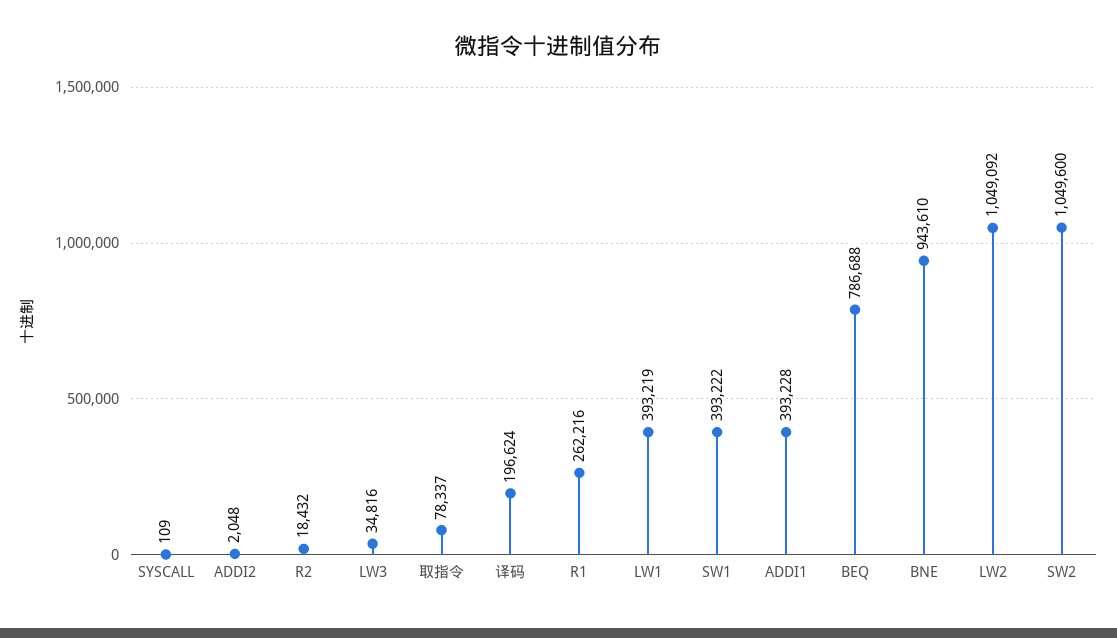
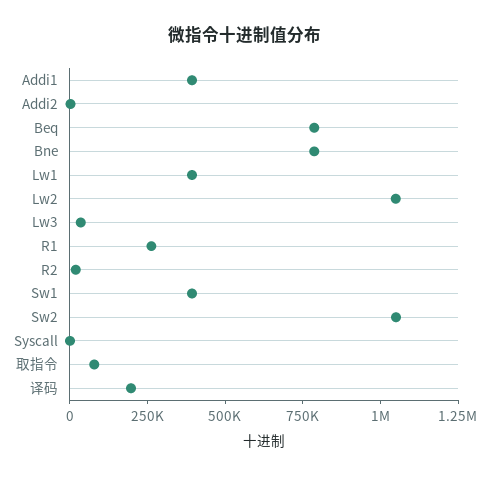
  {
    "SYSCALL": 109,
    "ADDI2": 2048,
    "R2": 18432,
    "LW3": 34816,
    "取指令": 78337,
    "译码": 196624,
    "R1": 262216,
    "LW1": 393219,
    "SW1": 393222,
    "ADDI1": 393228,
    "BEQ": 786688,
-   "BNE": 943610,
+   "BNE": 800000,
    "LW2": 1049092,
    "SW2": 1049600
  }

